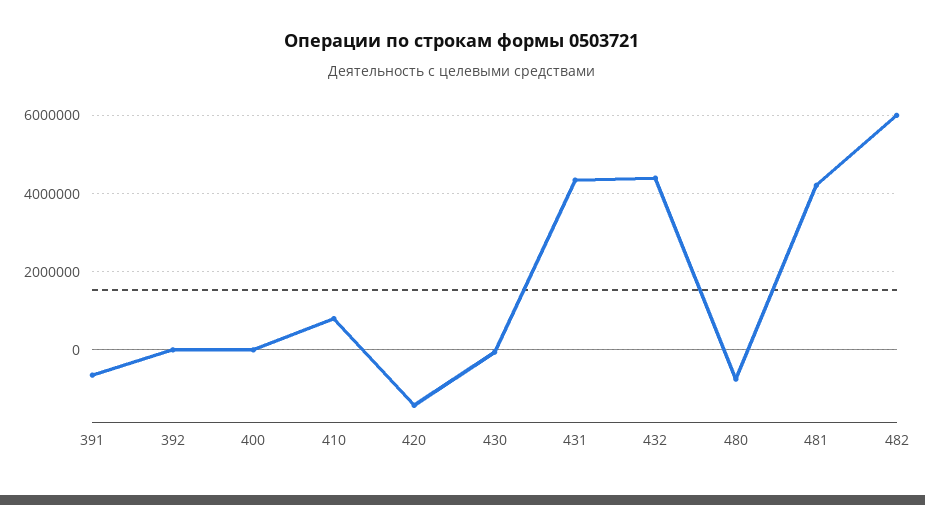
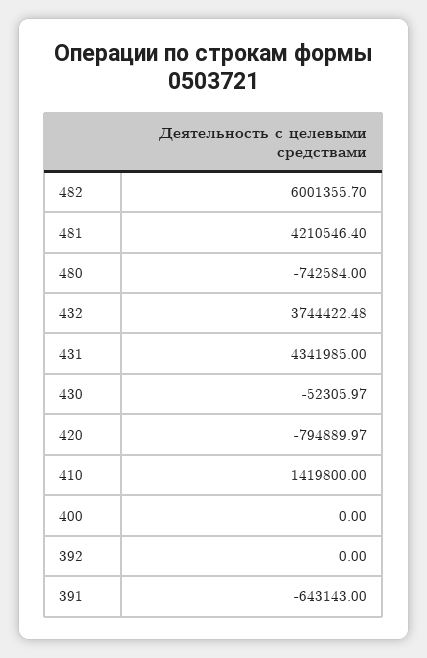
  {
    "391": -643143,
    "392": 0,
    "400": 0,
-   "410": 800000,
+   "410": 1419800,
-   "420": -1400000,
+   "420": -794889.97,
    "430": -52305.97,
    "431": 4341985,
-   "432": 4400000,
+   "432": 3744422.48,
    "480": -742584,
    "481": 4210546.4,
    "482": 6001355.7
  }

